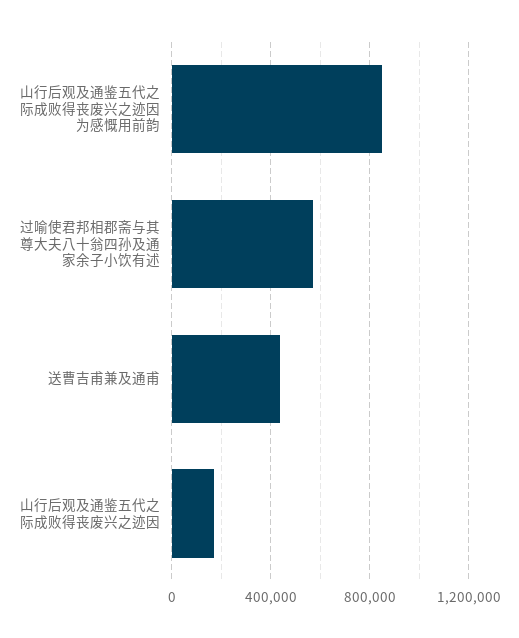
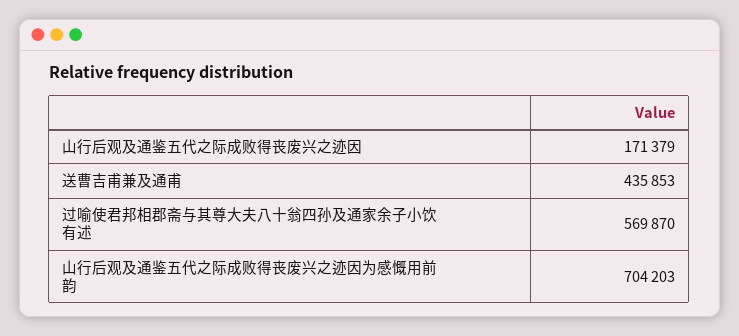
  {
-   "山行后观及通鉴五代之际成败得丧废兴之迹因为感慨用前韵": 850000,
+   "山行后观及通鉴五代之际成败得丧废兴之迹因为感慨用前韵": 704203,
    "过喻使君邦相郡斋与其尊大夫八十翁四孙及通家余子小饮有述": 569870,
    "送曹吉甫兼及通甫": 435853,
    "山行后观及通鉴五代之际成败得丧废兴之迹因": 171379
  }

